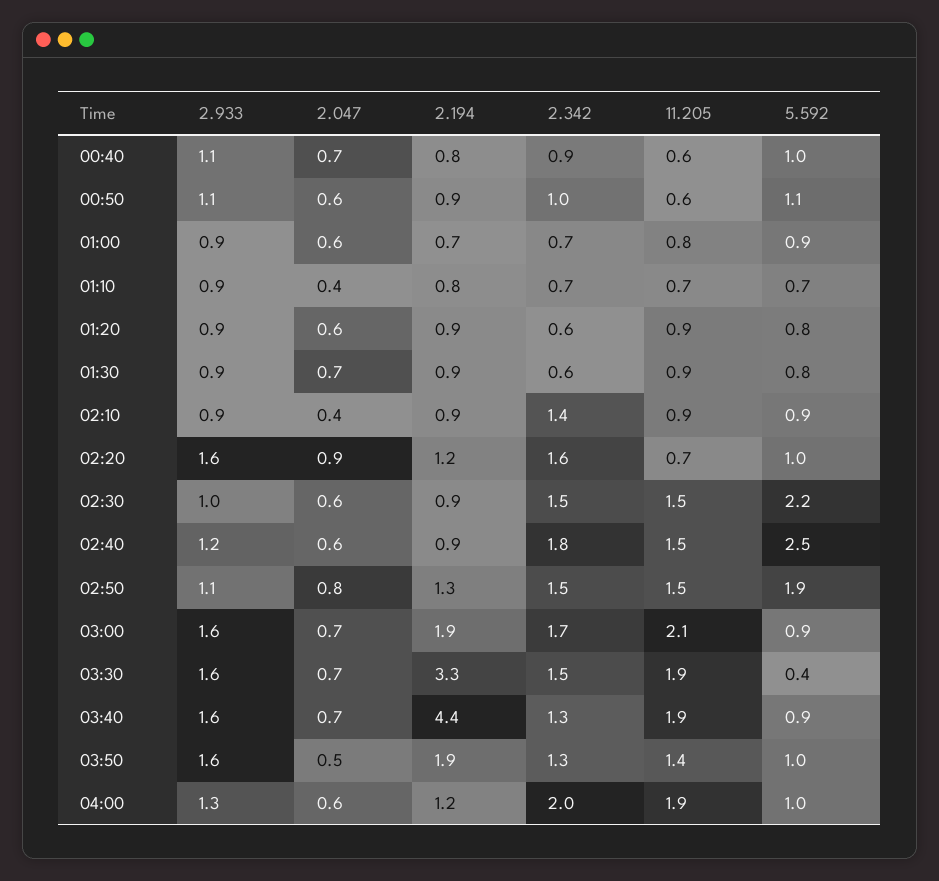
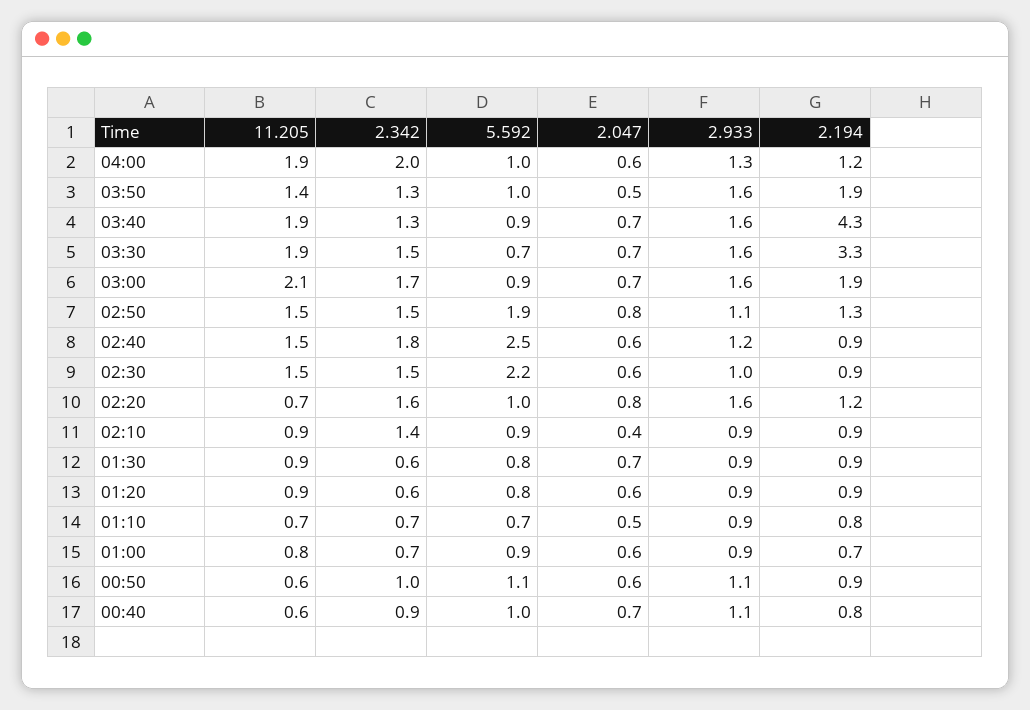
  {
    "2.933": {
      "00:40": 1.1,
      "00:50": 1.1,
      "01:00": 0.9,
      "01:10": 0.9,
      "01:20": 0.9,
      "01:30": 0.9,
      "02:10": 0.9,
      "02:20": 1.6,
      "02:30": 1,
      "02:40": 1.2,
      "02:50": 1.1,
      "03:00": 1.6,
      "03:30": 1.6,
      "03:40": 1.6,
      "03:50": 1.6,
      "04:00": 1.3
    },
    "2.047": {
      "00:40": 0.7,
      "00:50": 0.6,
      "01:00": 0.6,
-     "01:10": 0.4,
+     "01:10": 0.5,
      "01:20": 0.6,
      "01:30": 0.7,
      "02:10": 0.4,
-     "02:20": 0.9,
+     "02:20": 0.8,
      "02:30": 0.6,
      "02:40": 0.6,
      "02:50": 0.8,
      "03:00": 0.7,
      "03:30": 0.7,
      "03:40": 0.7,
      "03:50": 0.5,
      "04:00": 0.6
    },
    "2.194": {
      "00:40": 0.8,
      "00:50": 0.9,
      "01:00": 0.7,
      "01:10": 0.8,
      "01:20": 0.9,
      "01:30": 0.9,
      "02:10": 0.9,
      "02:20": 1.2,
      "02:30": 0.9,
      "02:40": 0.9,
      "02:50": 1.3,
      "03:00": 1.9,
      "03:30": 3.3,
-     "03:40": 4.4,
+     "03:40": 4.3,
      "03:50": 1.9,
      "04:00": 1.2
    },
    "2.342": {
      "00:40": 0.9,
      "00:50": 1,
      "01:00": 0.7,
      "01:10": 0.7,
      "01:20": 0.6,
      "01:30": 0.6,
      "02:10": 1.4,
      "02:20": 1.6,
      "02:30": 1.5,
      "02:40": 1.8,
      "02:50": 1.5,
      "03:00": 1.7,
      "03:30": 1.5,
      "03:40": 1.3,
      "03:50": 1.3,
      "04:00": 2
    },
    "11.205": {
      "00:40": 0.6,
      "00:50": 0.6,
      "01:00": 0.8,
      "01:10": 0.7,
      "01:20": 0.9,
      "01:30": 0.9,
      "02:10": 0.9,
      "02:20": 0.7,
      "02:30": 1.5,
      "02:40": 1.5,
      "02:50": 1.5,
      "03:00": 2.1,
      "03:30": 1.9,
      "03:40": 1.9,
      "03:50": 1.4,
      "04:00": 1.9
    },
    "5.592": {
      "00:40": 1,
      "00:50": 1.1,
      "01:00": 0.9,
      "01:10": 0.7,
      "01:20": 0.8,
      "01:30": 0.8,
      "02:10": 0.9,
      "02:20": 1,
      "02:30": 2.2,
      "02:40": 2.5,
      "02:50": 1.9,
      "03:00": 0.9,
-     "03:30": 0.4,
+     "03:30": 0.7,
      "03:40": 0.9,
      "03:50": 1,
      "04:00": 1
    }
  }

